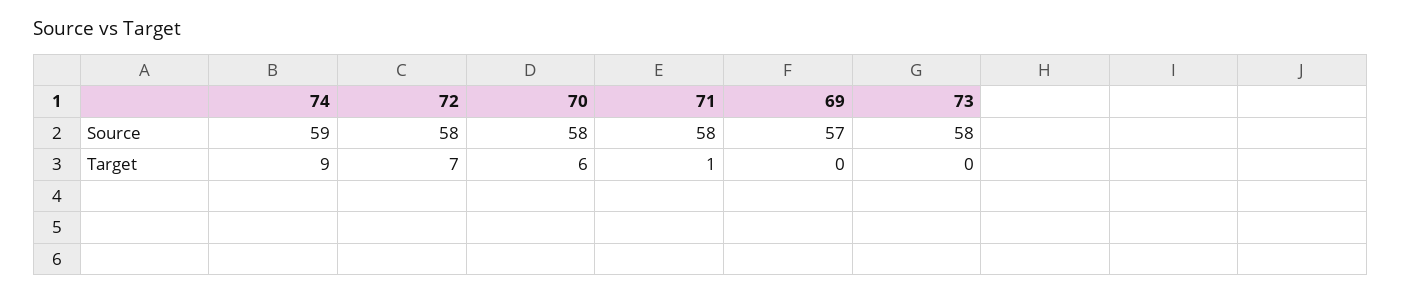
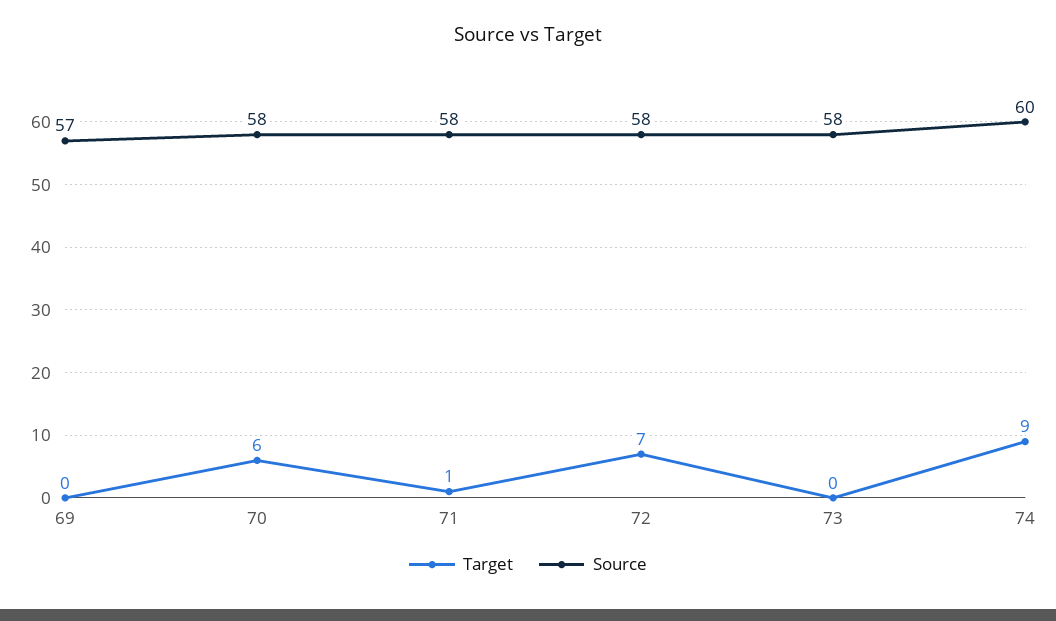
  {
    "Source": {
-     "74": 59,
+     "74": 60,
      "72": 58,
      "70": 58,
      "71": 58,
      "69": 57,
      "73": 58
    },
    "Target": {
      "74": 9,
      "72": 7,
      "70": 6,
      "71": 1,
      "69": 0,
      "73": 0
    }
  }

